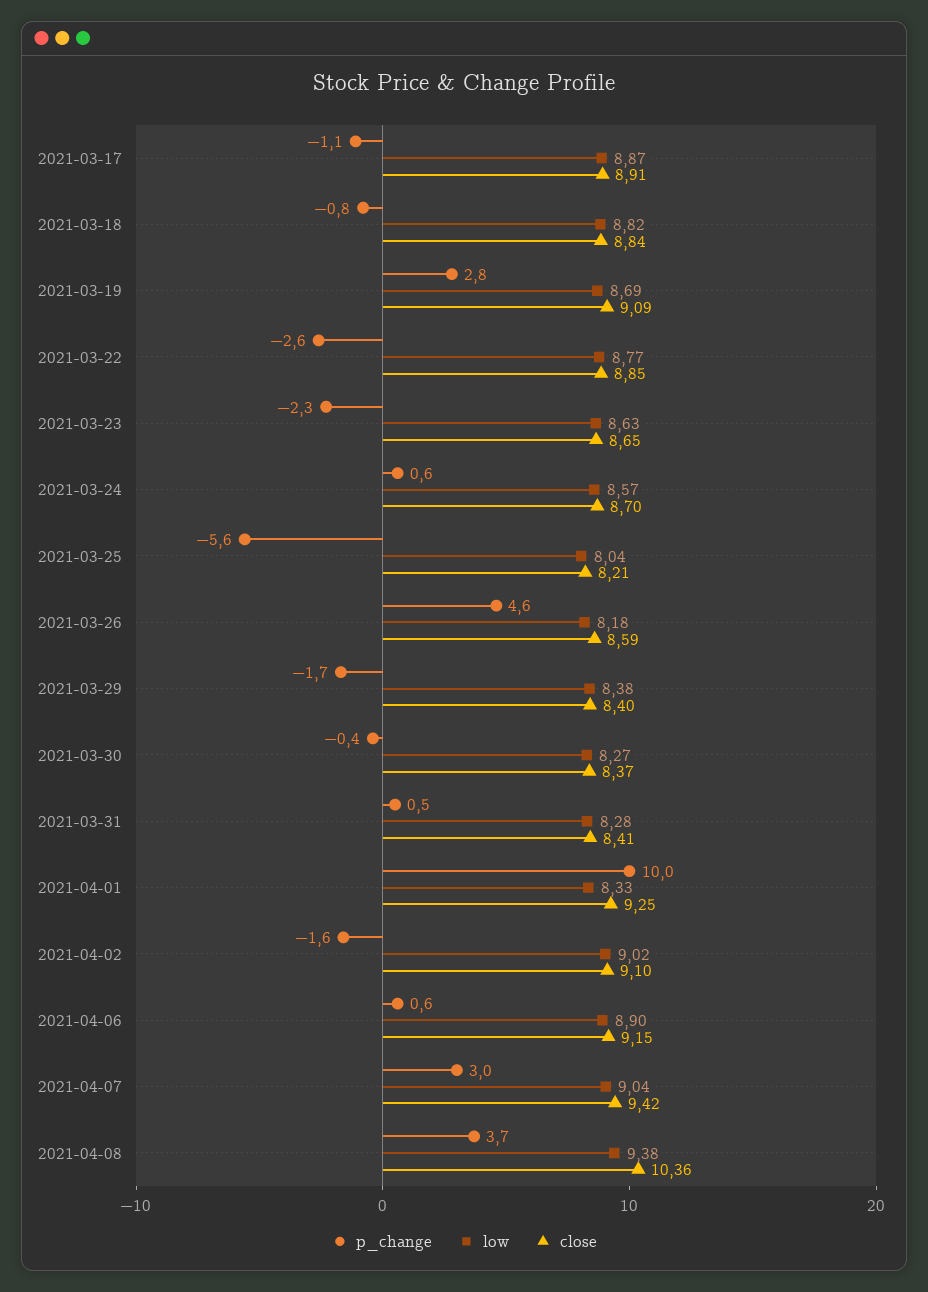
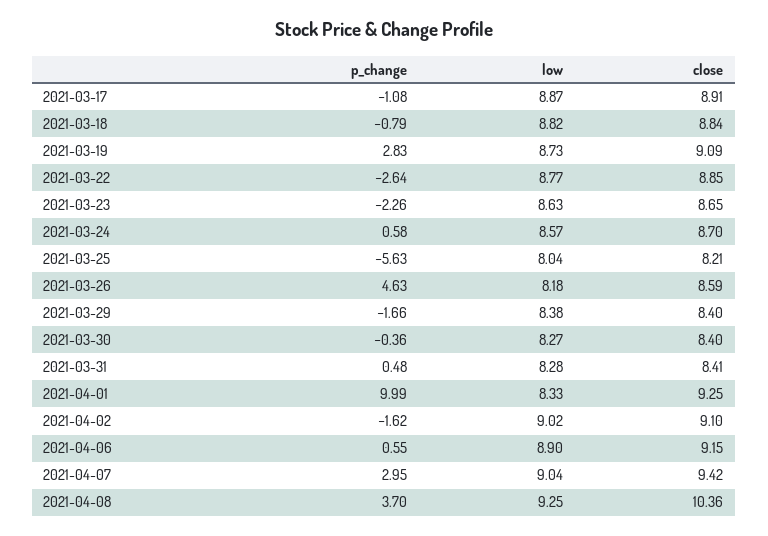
  {
    "p_change": {
      "2021-03-17": -1.08,
      "2021-03-18": -0.79,
      "2021-03-19": 2.83,
      "2021-03-22": -2.64,
      "2021-03-23": -2.26,
      "2021-03-24": 0.58,
      "2021-03-25": -5.63,
      "2021-03-26": 4.63,
      "2021-03-29": -1.66,
      "2021-03-30": -0.36,
      "2021-03-31": 0.48,
      "2021-04-01": 9.99,
      "2021-04-02": -1.62,
      "2021-04-06": 0.55,
      "2021-04-07": 2.95,
      "2021-04-08": 3.7
    },
    "low": {
      "2021-03-17": 8.87,
      "2021-03-18": 8.82,
-     "2021-03-19": 8.69,
+     "2021-03-19": 8.73,
      "2021-03-22": 8.77,
      "2021-03-23": 8.63,
      "2021-03-24": 8.57,
      "2021-03-25": 8.04,
      "2021-03-26": 8.18,
      "2021-03-29": 8.38,
      "2021-03-30": 8.27,
      "2021-03-31": 8.28,
      "2021-04-01": 8.33,
      "2021-04-02": 9.02,
      "2021-04-06": 8.9,
      "2021-04-07": 9.04,
-     "2021-04-08": 9.38
+     "2021-04-08": 9.25
    },
    "close": {
      "2021-03-17": 8.91,
      "2021-03-18": 8.84,
      "2021-03-19": 9.09,
      "2021-03-22": 8.85,
      "2021-03-23": 8.65,
      "2021-03-24": 8.7,
      "2021-03-25": 8.21,
      "2021-03-26": 8.59,
      "2021-03-29": 8.4,
-     "2021-03-30": 8.37,
+     "2021-03-30": 8.4,
      "2021-03-31": 8.41,
      "2021-04-01": 9.25,
      "2021-04-02": 9.1,
      "2021-04-06": 9.15,
      "2021-04-07": 9.42,
      "2021-04-08": 10.36
    }
  }

